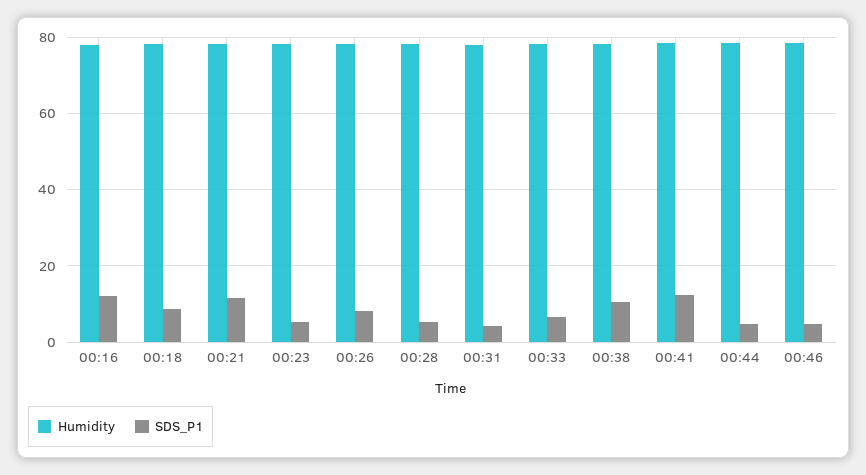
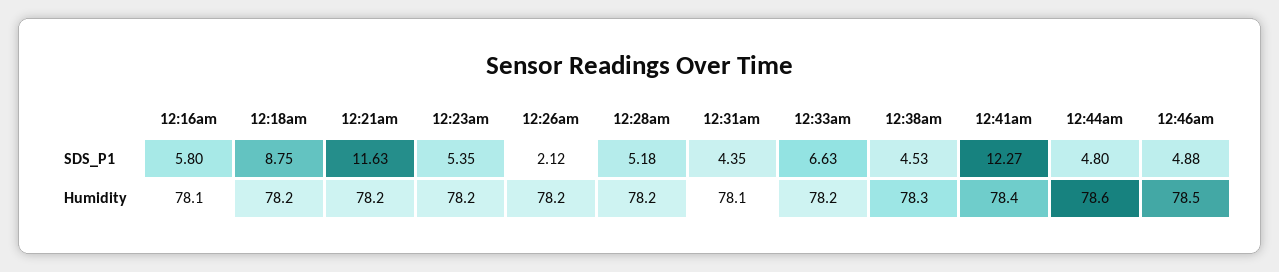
  {
    "Humidity": {
      "00:16": 78.1,
      "00:18": 78.2,
      "00:21": 78.2,
      "00:23": 78.2,
      "00:26": 78.2,
      "00:28": 78.2,
      "00:31": 78.1,
      "00:33": 78.2,
      "00:38": 78.3,
      "00:41": 78.4,
      "00:44": 78.6,
      "00:46": 78.5
    },
    "SDS_P1": {
-     "00:16": 12,
+     "00:16": 5.8,
      "00:18": 8.75,
      "00:21": 11.63,
      "00:23": 5.35,
-     "00:26": 8,
+     "00:26": 2.12,
      "00:28": 5.18,
      "00:31": 4.35,
      "00:33": 6.63,
-     "00:38": 10,
+     "00:38": 4.53,
      "00:41": 12.27,
      "00:44": 4.8,
      "00:46": 4.88
    }
  }

